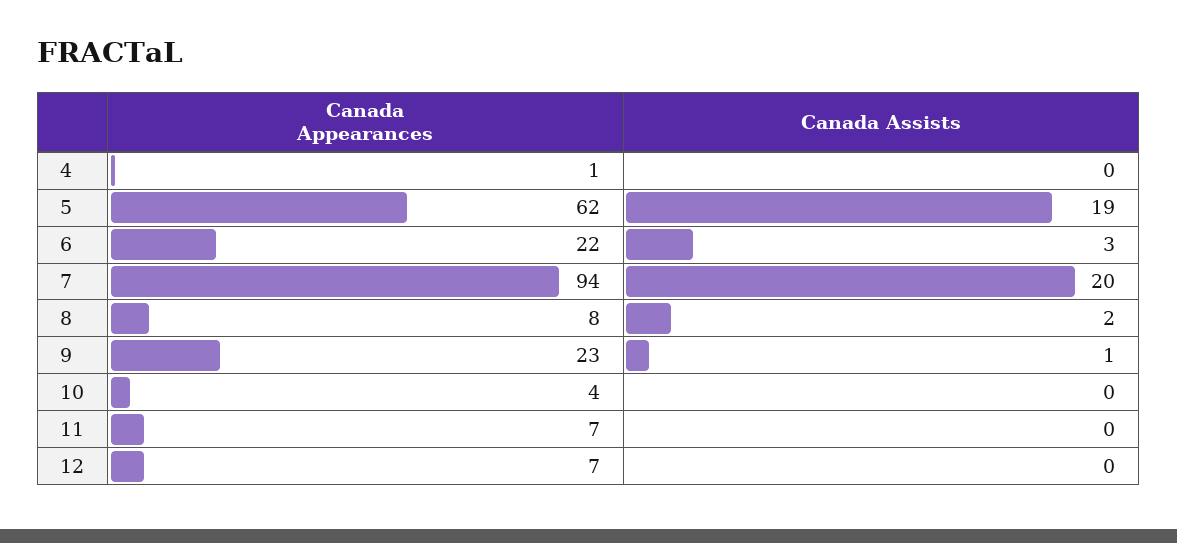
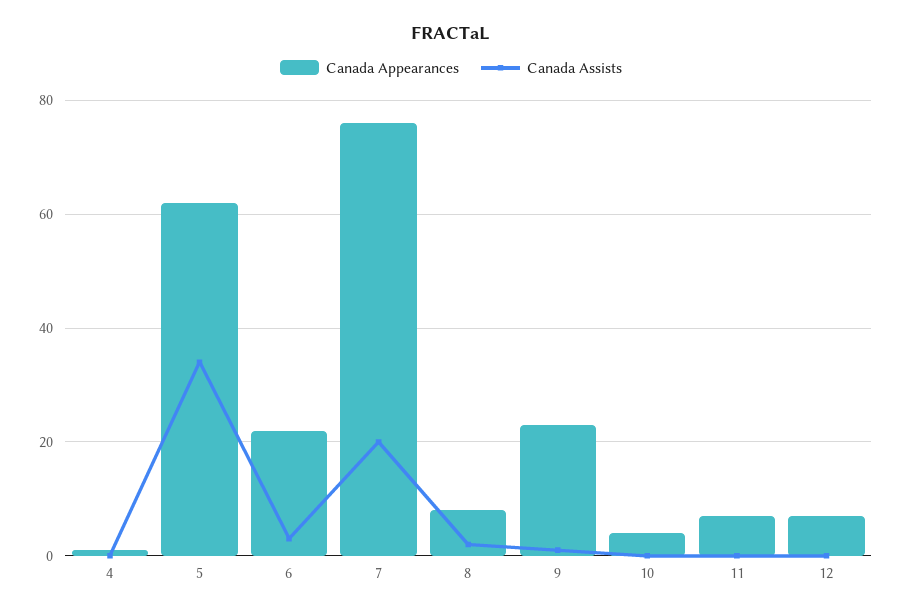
  {
    "Canada Appearances": {
      "4": 1,
      "5": 62,
      "6": 22,
-     "7": 94,
+     "7": 75,
      "8": 8,
      "9": 23,
      "10": 4,
      "11": 7,
      "12": 7
    },
    "Canada Assists": {
      "4": 0,
-     "5": 19,
+     "5": 35,
      "6": 3,
      "7": 20,
      "8": 2,
      "9": 1,
      "10": 0,
      "11": 0,
      "12": 0
    }
  }

